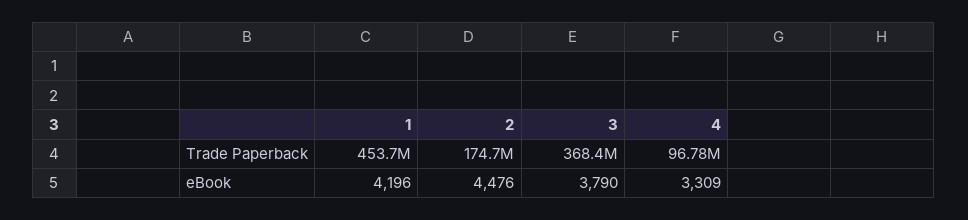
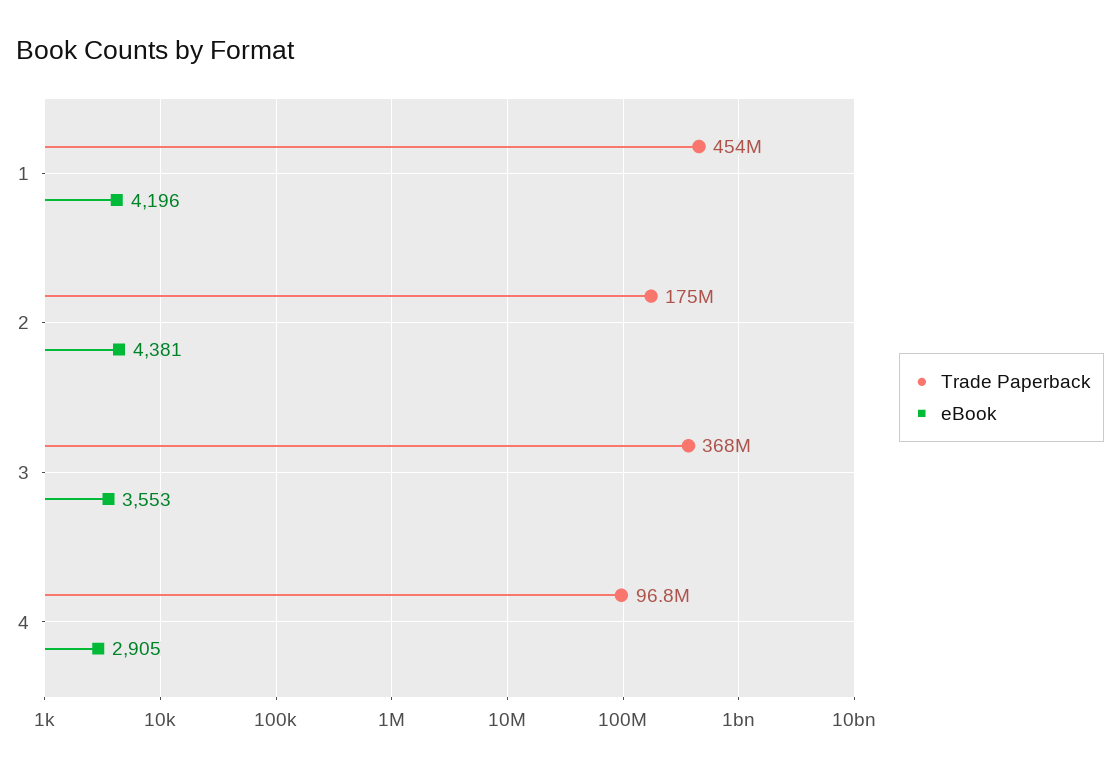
  {
    "Trade Paperback": {
      "1": 453700000,
      "2": 174700000,
      "3": 368400000,
      "4": 96780000
    },
    "eBook": {
      "1": 4196,
-     "2": 4476,
+     "2": 4381,
-     "3": 3790,
+     "3": 3553,
-     "4": 3309
+     "4": 2905
    }
  }

